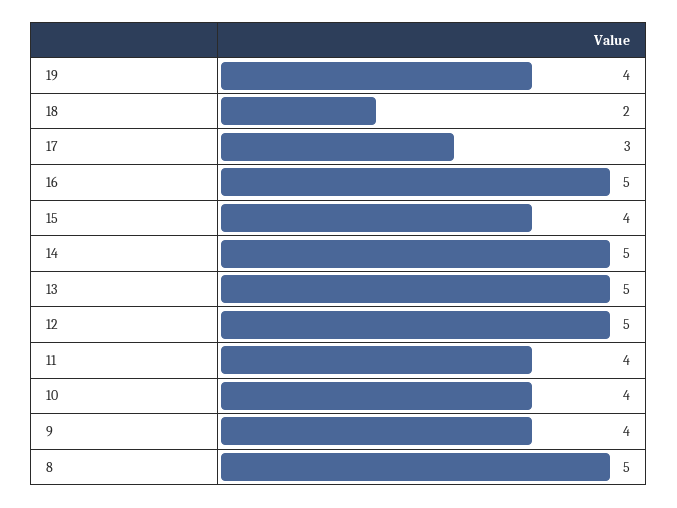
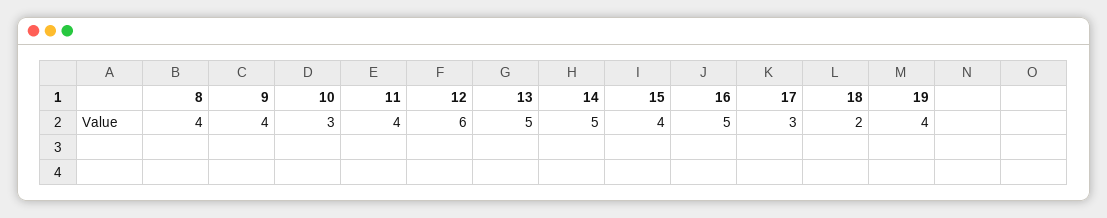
  {
    "19": 4,
    "18": 2,
    "17": 3,
    "16": 5,
    "15": 4,
    "14": 5,
    "13": 5,
-   "12": 5,
+   "12": 6,
    "11": 4,
-   "10": 4,
+   "10": 3,
    "9": 4,
-   "8": 5
+   "8": 4
  }

